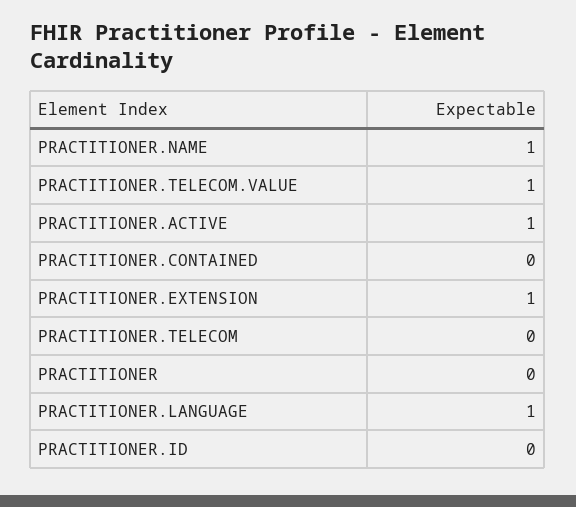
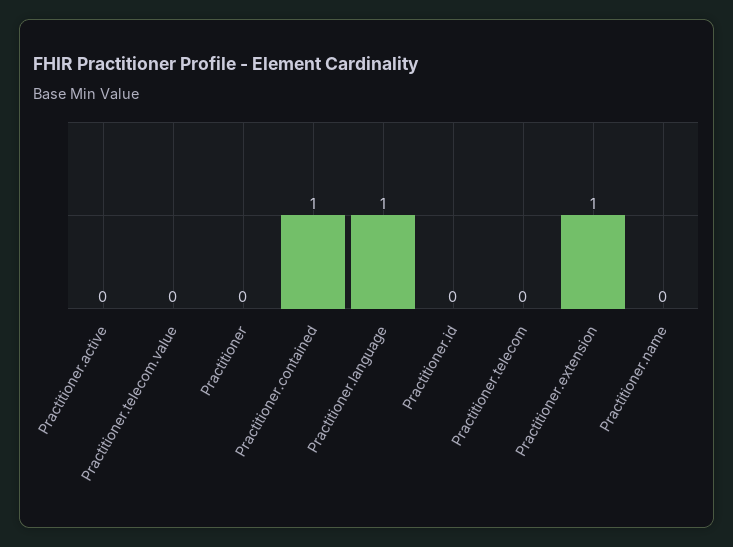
  {
-   "PRACTITIONER.NAME": 1,
+   "PRACTITIONER.NAME": 0,
-   "PRACTITIONER.TELECOM.VALUE": 1,
+   "PRACTITIONER.TELECOM.VALUE": 0,
-   "PRACTITIONER.ACTIVE": 1,
+   "PRACTITIONER.ACTIVE": 0,
-   "PRACTITIONER.CONTAINED": 0,
+   "PRACTITIONER.CONTAINED": 1,
    "PRACTITIONER.EXTENSION": 1,
    "PRACTITIONER.TELECOM": 0,
    "PRACTITIONER": 0,
    "PRACTITIONER.LANGUAGE": 1,
    "PRACTITIONER.ID": 0
  }

